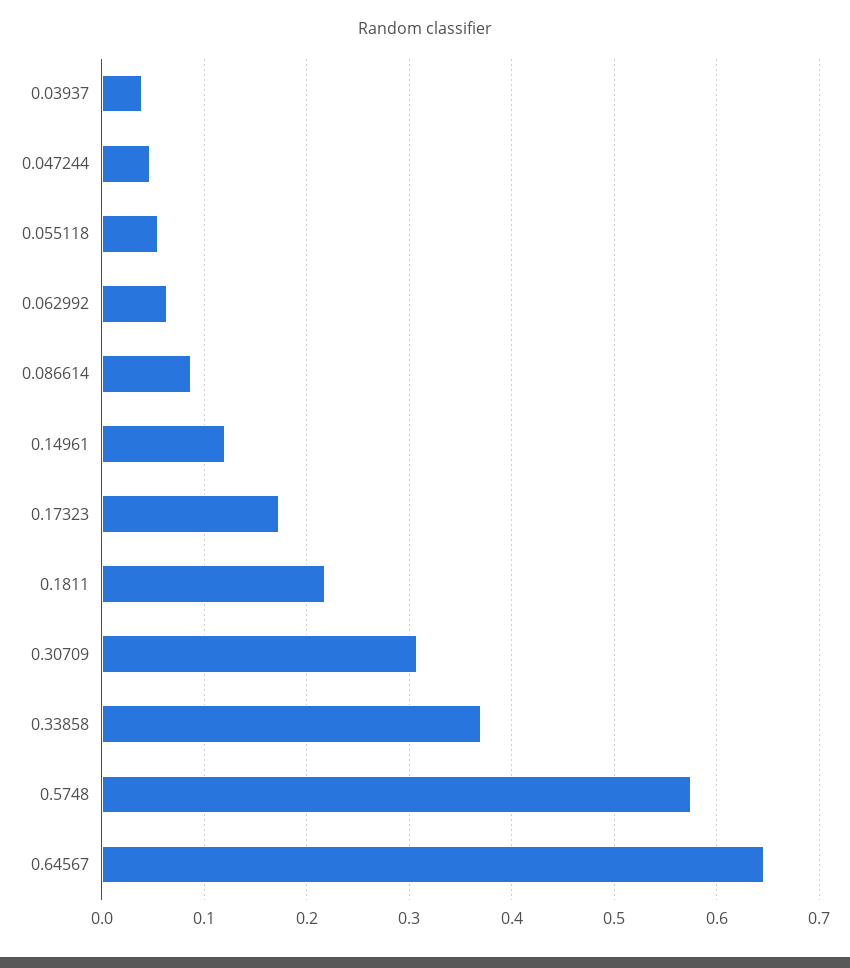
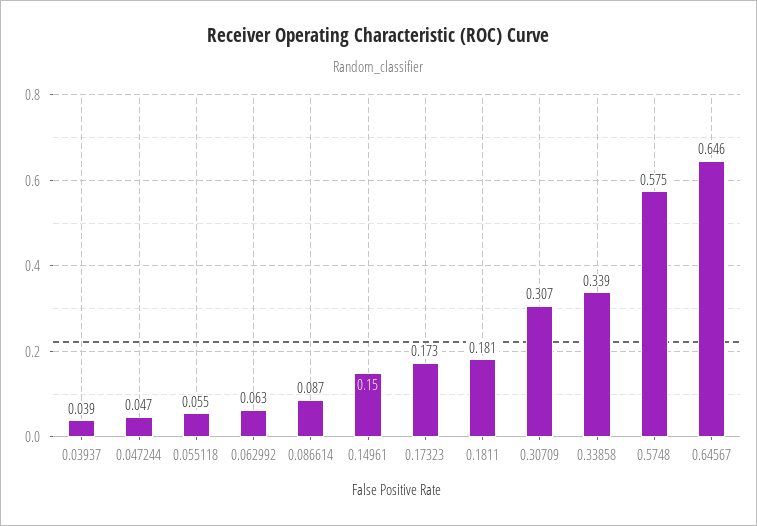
  {
    "0.03937": 0.039,
    "0.047244": 0.047,
    "0.055118": 0.055,
    "0.062992": 0.063,
    "0.086614": 0.087,
-   "0.14961": 0.12,
+   "0.14961": 0.15,
    "0.17323": 0.173,
-   "0.1811": 0.22,
+   "0.1811": 0.181,
    "0.30709": 0.307,
-   "0.33858": 0.37,
+   "0.33858": 0.339,
    "0.5748": 0.575,
    "0.64567": 0.646
  }

